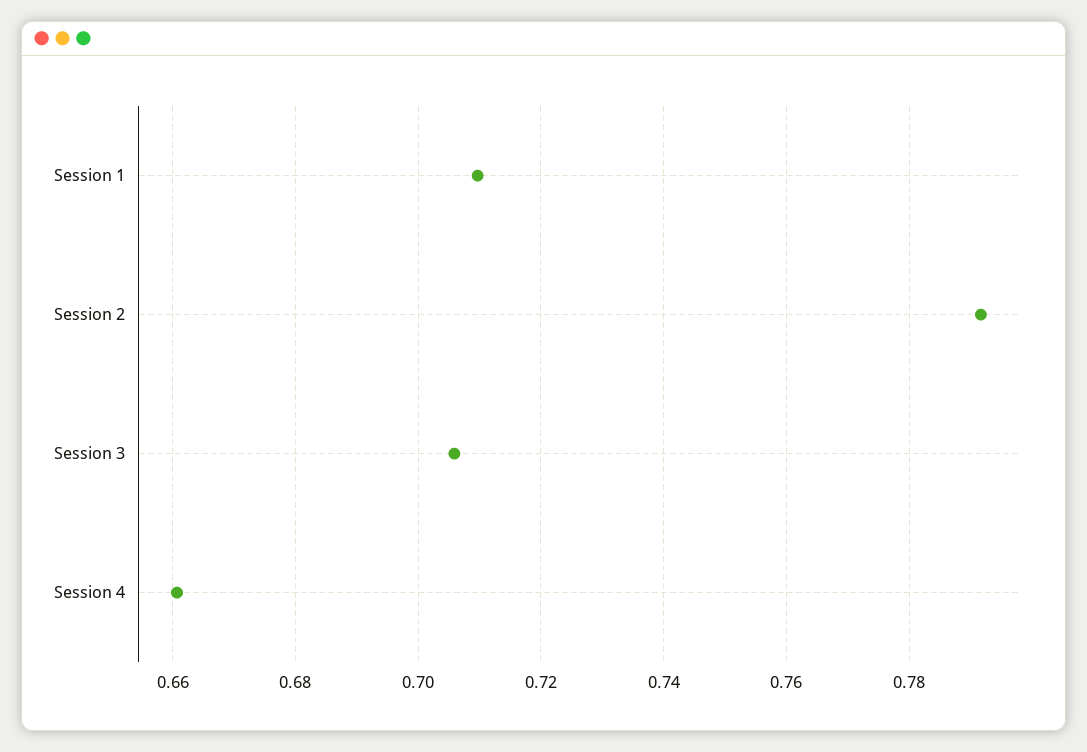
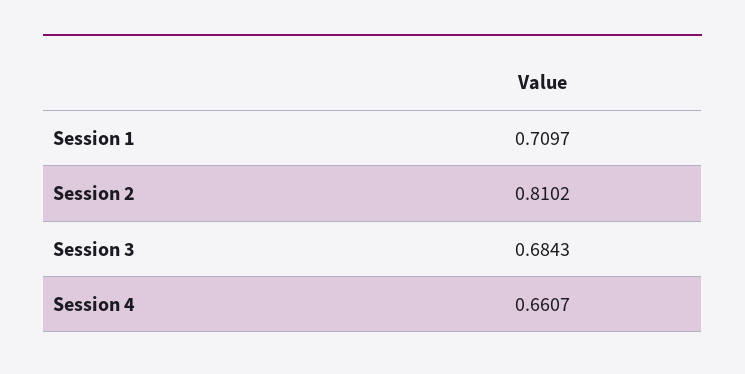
  {
    "Session 1": 0.7097,
-   "Session 2": 0.792,
+   "Session 2": 0.8102,
-   "Session 3": 0.706,
+   "Session 3": 0.6843,
    "Session 4": 0.6607
  }

